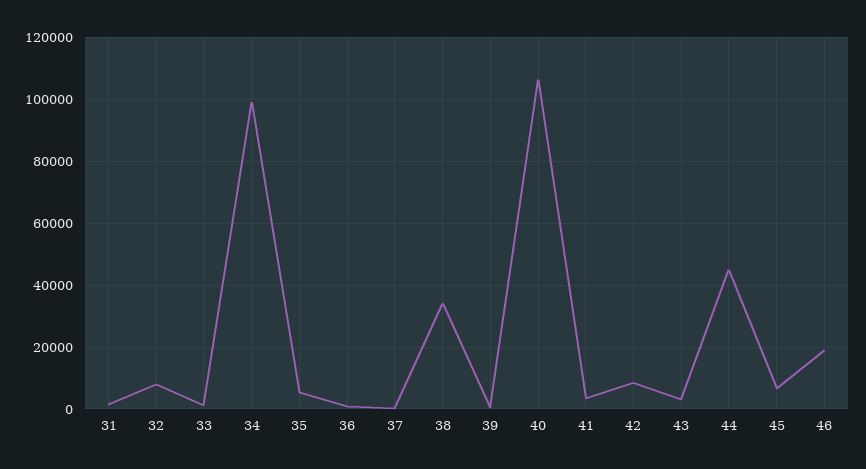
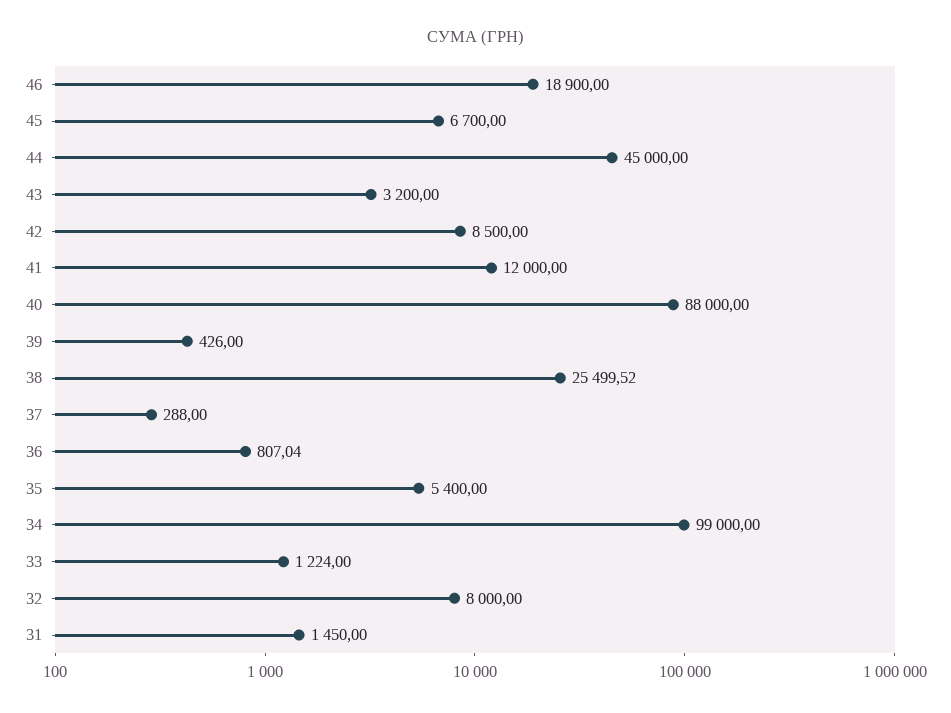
  {
    "31": 1450,
    "32": 8000,
    "33": 1224,
    "34": 99000,
    "35": 5400,
    "36": 807.04,
    "37": 288,
-   "38": 34000,
+   "38": 25499.52,
    "39": 426,
-   "40": 106000,
+   "40": 88000,
-   "41": 4000,
+   "41": 12000,
    "42": 8500,
    "43": 3200,
    "44": 45000,
    "45": 6700,
    "46": 18900
  }

